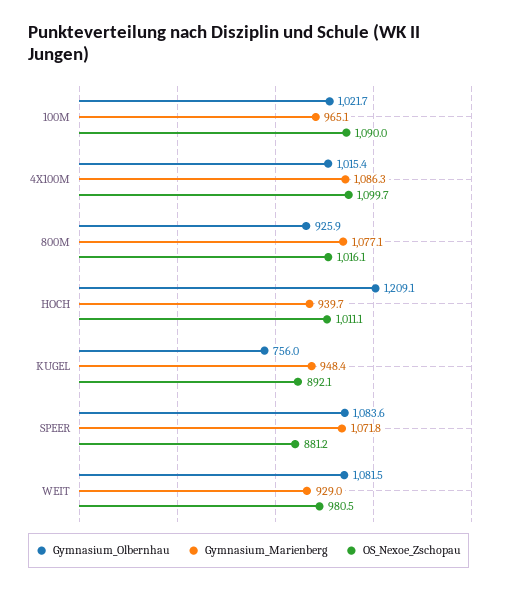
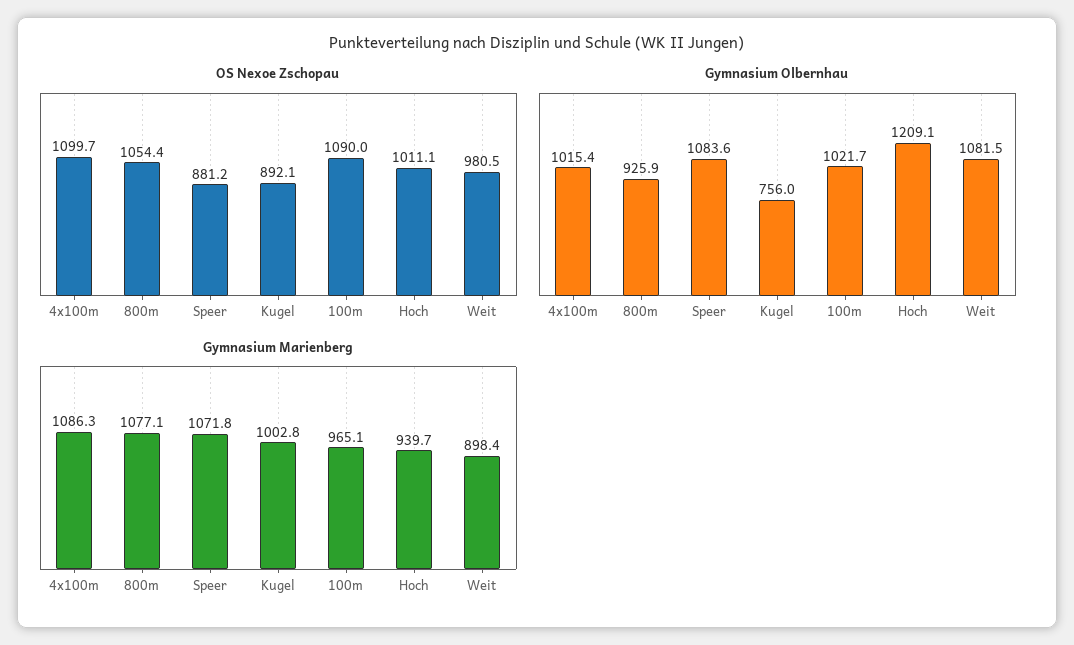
  {
    "Gymnasium_Olbernhau": {
      "100M": 1021.7,
      "4X100M": 1015.4,
      "800M": 925.9,
      "HOCH": 1209.1,
      "KUGEL": 756,
      "SPEER": 1083.6,
      "WEIT": 1081.5
    },
    "Gymnasium_Marienberg": {
      "100M": 965.1,
      "4X100M": 1086.3,
      "800M": 1077.1,
      "HOCH": 939.7,
-     "KUGEL": 948.4,
+     "KUGEL": 1002.8,
      "SPEER": 1071.8,
-     "WEIT": 929
+     "WEIT": 898.4
    },
    "OS_Nexoe_Zschopau": {
      "100M": 1090,
      "4X100M": 1099.7,
-     "800M": 1016.1,
+     "800M": 1054.4,
      "HOCH": 1011.1,
      "KUGEL": 892.1,
      "SPEER": 881.2,
      "WEIT": 980.5
    }
  }

